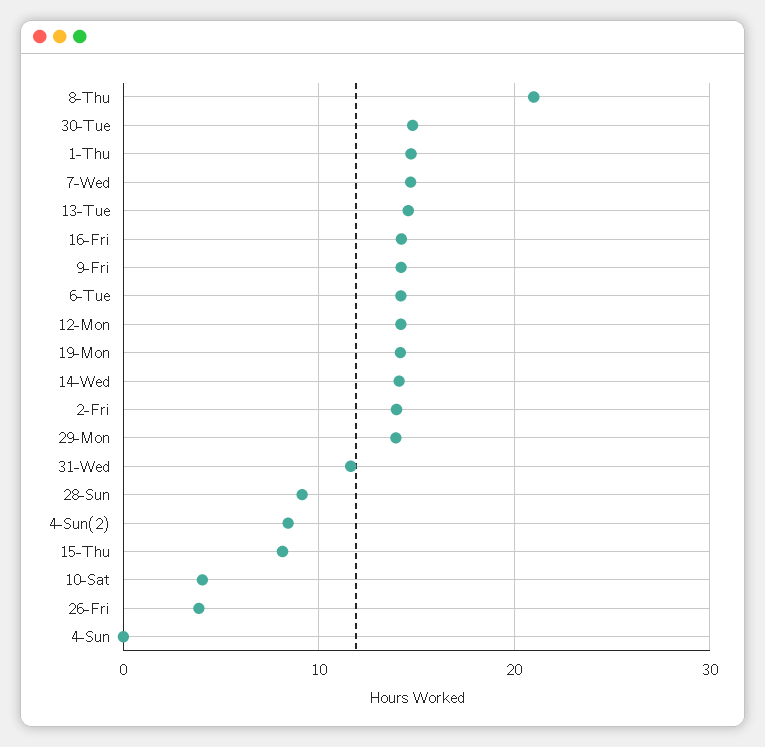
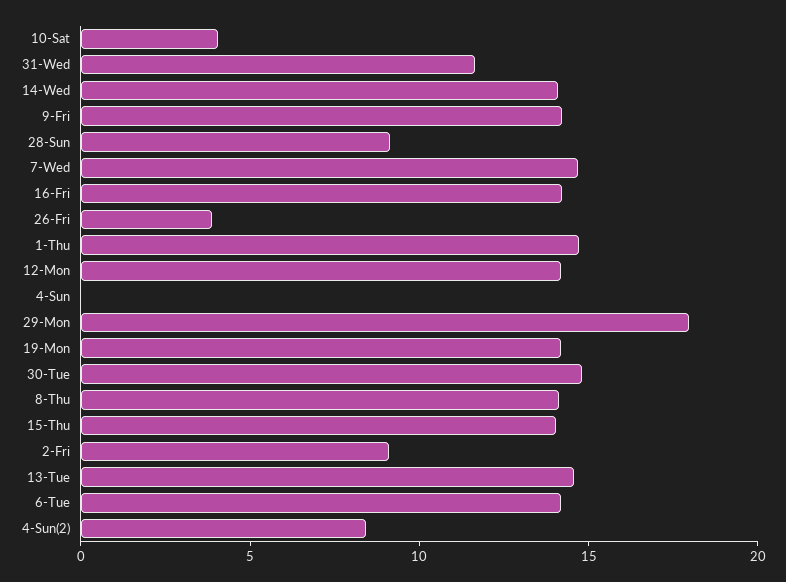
  {
-   "8-Thu": 21,
+   "8-Thu": 14,
    "30-Tue": 15,
    "1-Thu": 15,
    "7-Wed": 15,
    "13-Tue": 15,
    "16-Fri": 14,
    "9-Fri": 14,
    "6-Tue": 14,
    "12-Mon": 14,
    "19-Mon": 14,
    "14-Wed": 14,
-   "2-Fri": 14,
+   "2-Fri": 9,
-   "29-Mon": 14,
+   "29-Mon": 18,
    "31-Wed": 12,
    "28-Sun": 9,
    "4-Sun(2)": 8,
-   "15-Thu": 8,
+   "15-Thu": 14,
    "10-Sat": 4,
    "26-Fri": 4,
    "4-Sun": 0
  }

